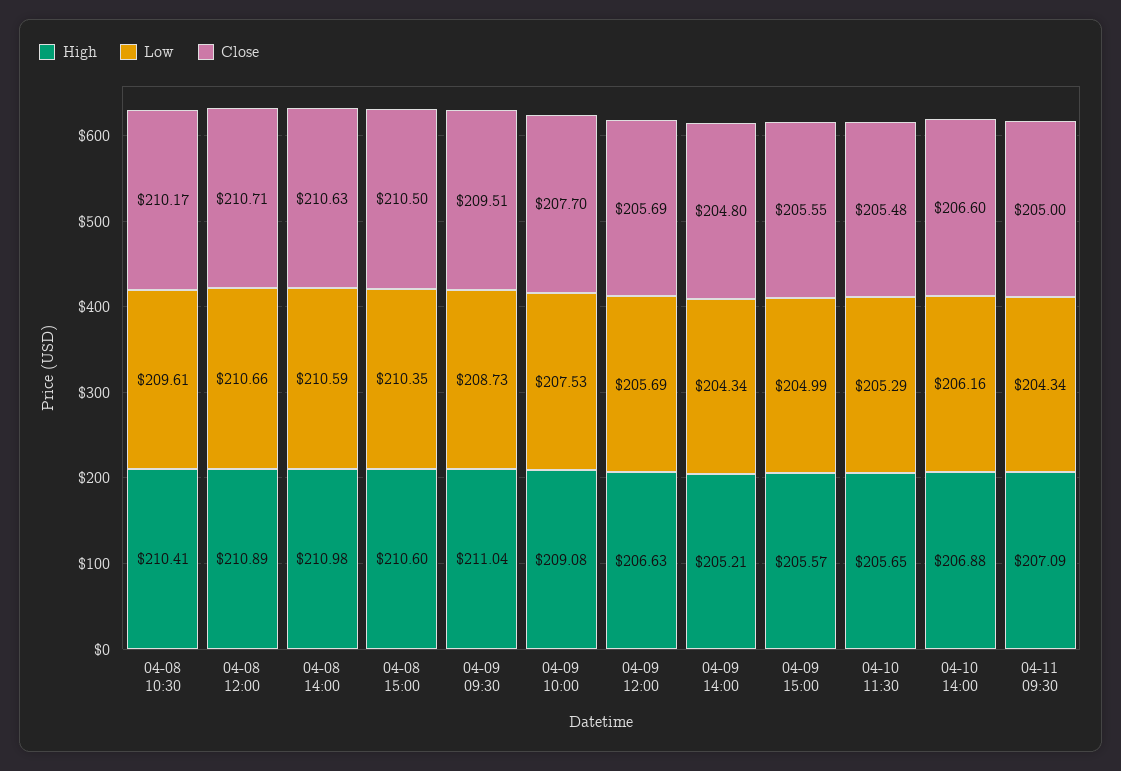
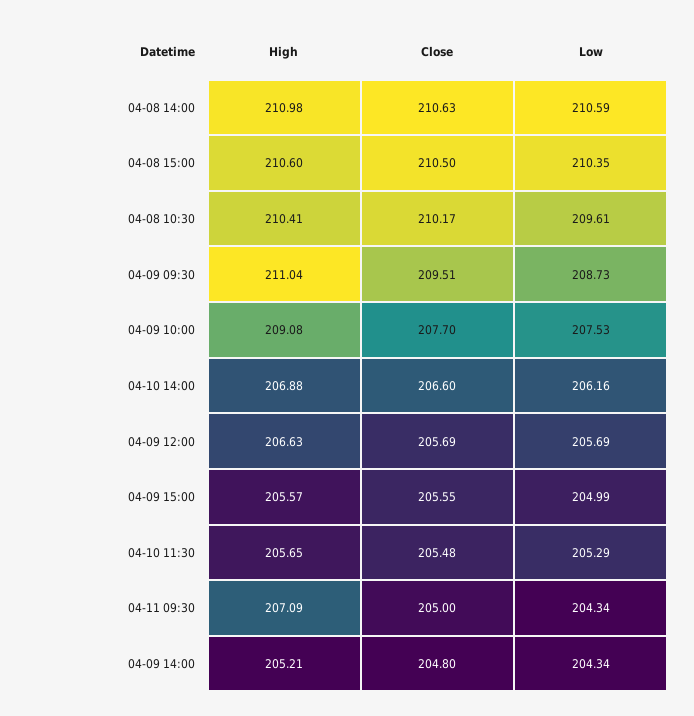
  {
    "High": {
      "04-08 10:30": 210.41,
-     "04-08 12:00": 210.89,
      "04-08 14:00": 210.98,
      "04-08 15:00": 210.6,
      "04-09 09:30": 211.04,
      "04-09 10:00": 209.08,
      "04-09 12:00": 206.63,
      "04-09 14:00": 205.21,
      "04-09 15:00": 205.57,
      "04-10 11:30": 205.65,
      "04-10 14:00": 206.88,
      "04-11 09:30": 207.09
    },
    "Low": {
      "04-08 10:30": 209.61,
-     "04-08 12:00": 210.66,
      "04-08 14:00": 210.59,
      "04-08 15:00": 210.35,
      "04-09 09:30": 208.73,
      "04-09 10:00": 207.53,
      "04-09 12:00": 205.69,
      "04-09 14:00": 204.34,
      "04-09 15:00": 204.99,
      "04-10 11:30": 205.29,
      "04-10 14:00": 206.16,
      "04-11 09:30": 204.34
    },
    "Close": {
      "04-08 10:30": 210.17,
-     "04-08 12:00": 210.71,
      "04-08 14:00": 210.63,
      "04-08 15:00": 210.5,
      "04-09 09:30": 209.51,
      "04-09 10:00": 207.7,
      "04-09 12:00": 205.69,
      "04-09 14:00": 204.8,
      "04-09 15:00": 205.55,
      "04-10 11:30": 205.48,
      "04-10 14:00": 206.6,
      "04-11 09:30": 205
    }
  }

